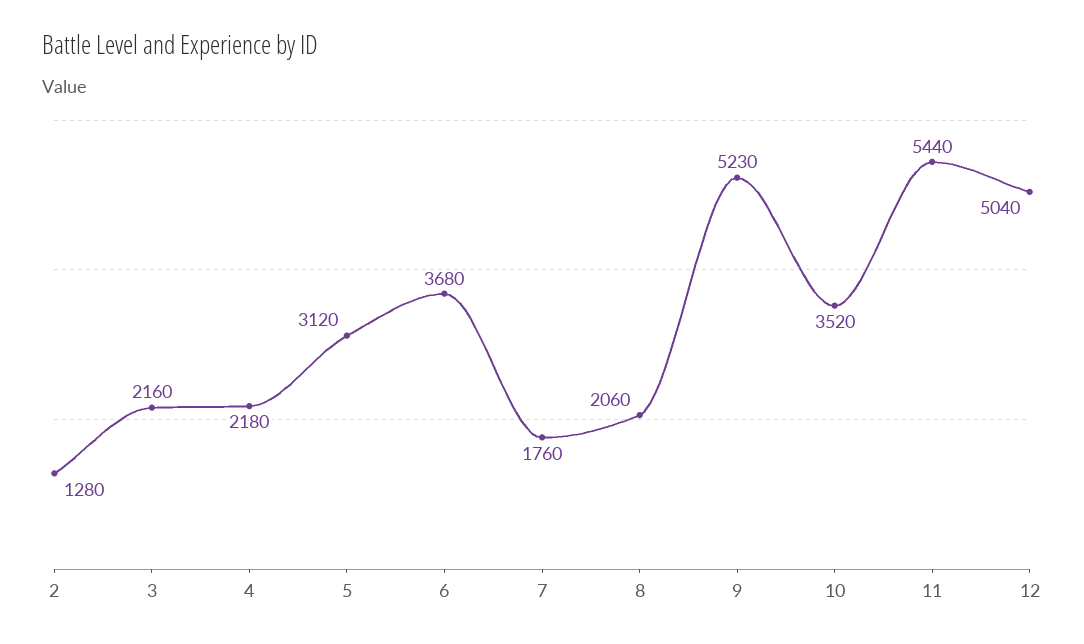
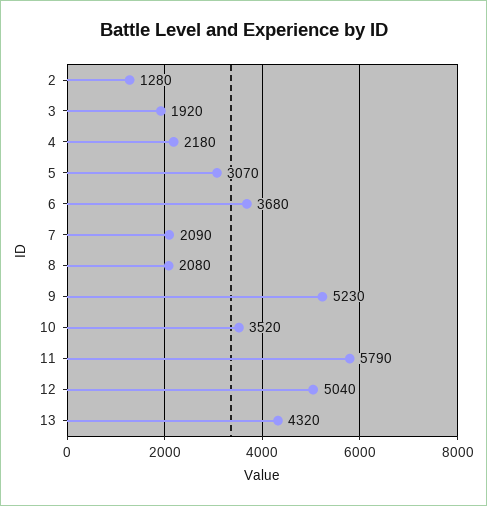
  {
    "2": 1280,
-   "3": 2160,
+   "3": 1920,
    "4": 2180,
-   "5": 3120,
+   "5": 3070,
    "6": 3680,
-   "7": 1760,
+   "7": 2090,
-   "8": 2060,
+   "8": 2080,
    "9": 5230,
    "10": 3520,
-   "11": 5440,
+   "11": 5790,
-   "12": 5040
+   "12": 5040,
+   "13": 4320
  }

